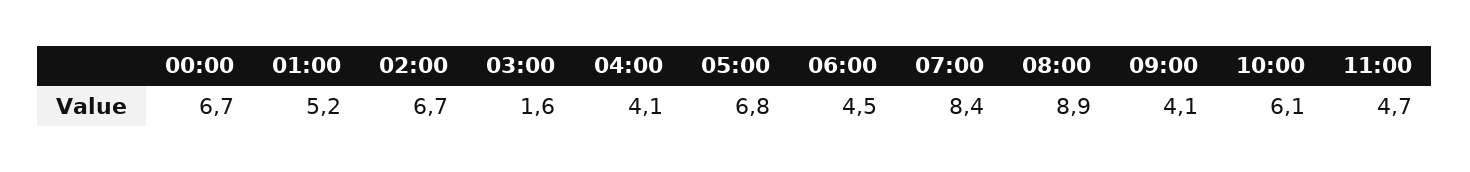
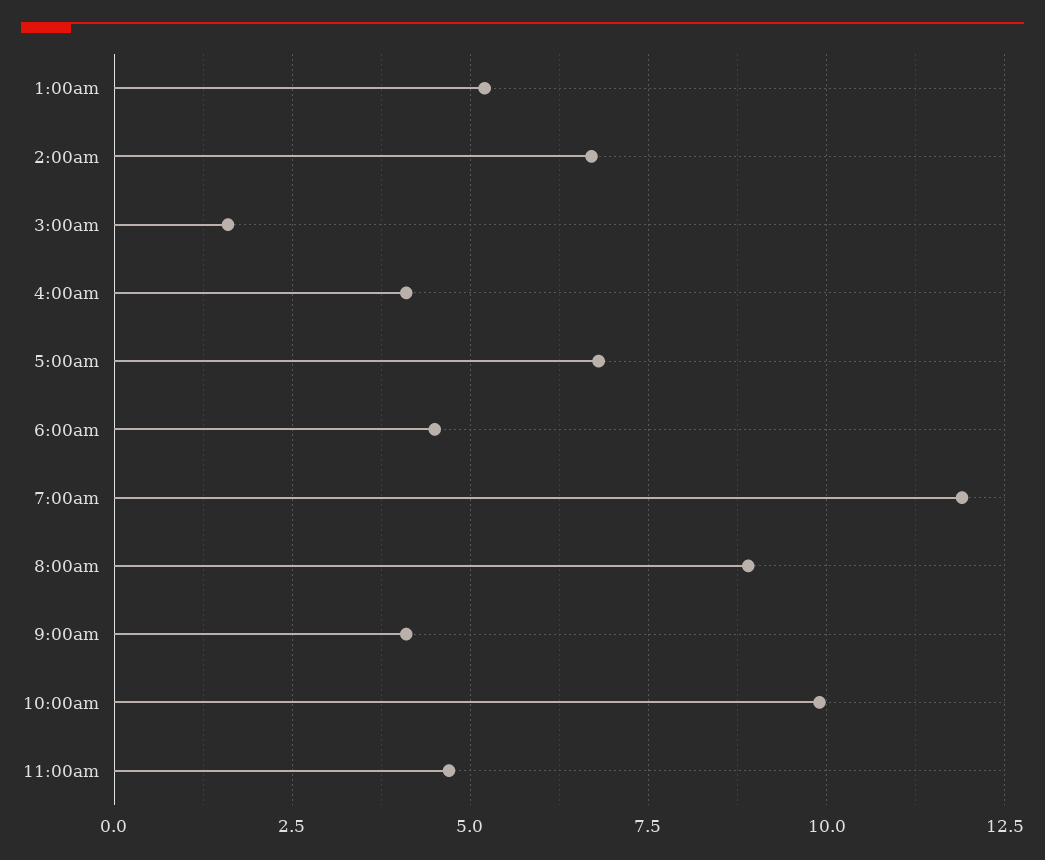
  {
-   "00:00": 6.7,
    "01:00": 5.2,
    "02:00": 6.7,
    "03:00": 1.6,
    "04:00": 4.1,
    "05:00": 6.8,
    "06:00": 4.5,
-   "07:00": 8.4,
+   "07:00": 12,
    "08:00": 8.9,
    "09:00": 4.1,
-   "10:00": 6.1,
+   "10:00": 10,
    "11:00": 4.7
  }

